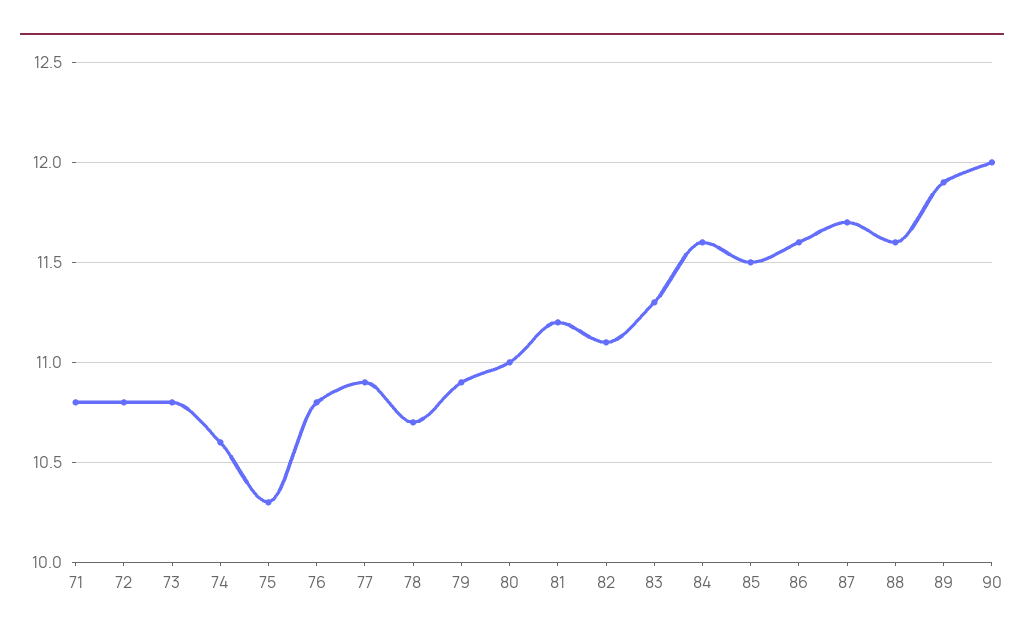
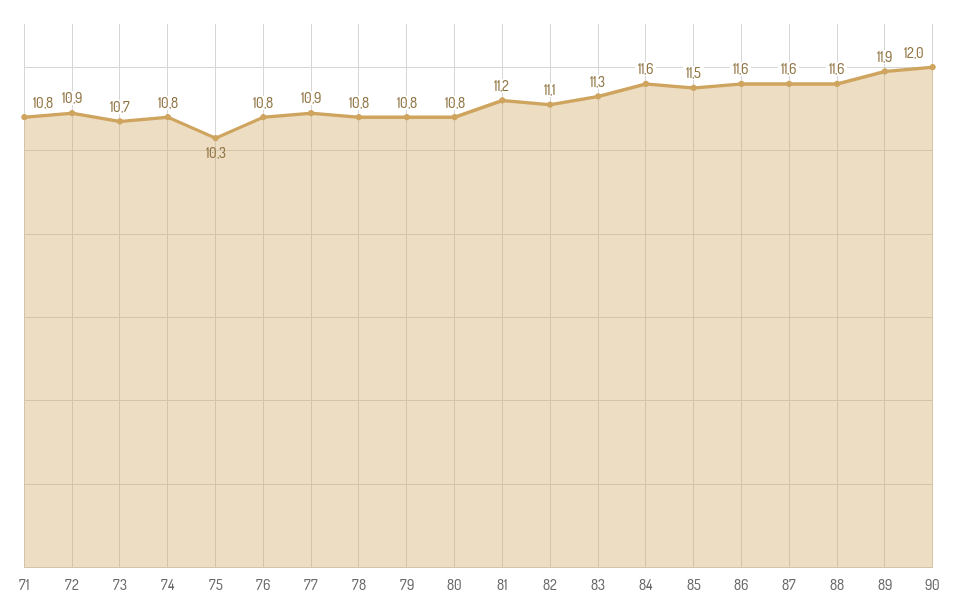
  {
    "71": 10.8,
-   "72": 10.8,
+   "72": 10.9,
-   "73": 10.8,
+   "73": 10.7,
-   "74": 10.6,
+   "74": 10.8,
    "75": 10.3,
    "76": 10.8,
    "77": 10.9,
-   "78": 10.7,
+   "78": 10.8,
-   "79": 10.9,
+   "79": 10.8,
-   "80": 11,
+   "80": 10.8,
    "81": 11.2,
    "82": 11.1,
    "83": 11.3,
    "84": 11.6,
    "85": 11.5,
    "86": 11.6,
-   "87": 11.7,
+   "87": 11.6,
    "88": 11.6,
    "89": 11.9,
    "90": 12
  }

